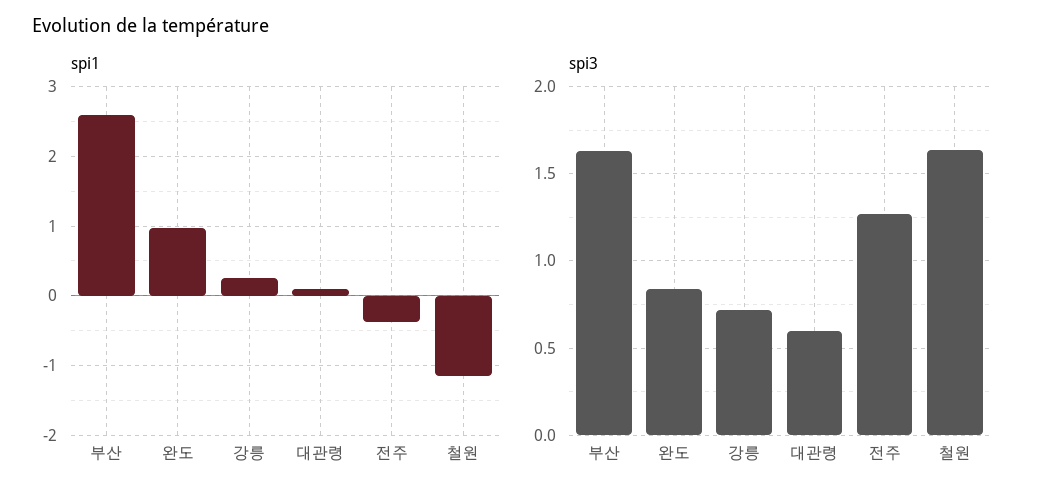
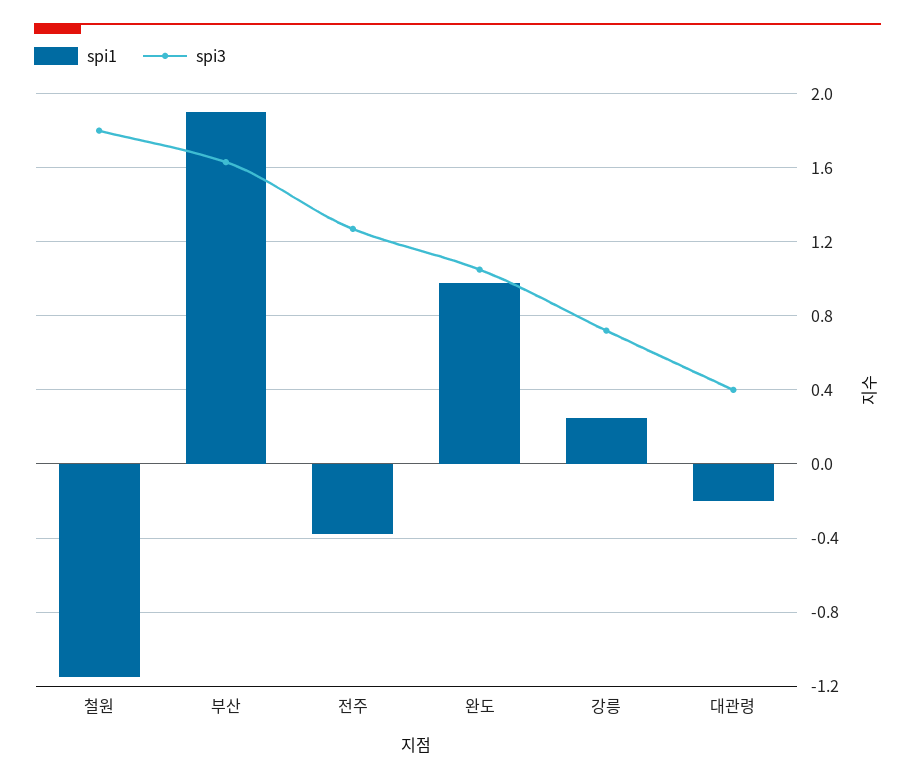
  {
    "spi1": {
-     "부산": 2.6,
+     "부산": 1.9,
      "완도": 1,
      "강릉": 0.25,
-     "대관령": 0.1,
+     "대관령": -0.2,
      "전주": -0.4,
      "철원": -1.15
    },
    "spi3": {
      "부산": 1.65,
-     "완도": 0.85,
+     "완도": 1.05,
      "강릉": 0.7,
-     "대관령": 0.6,
+     "대관령": 0.4,
      "전주": 1.25,
-     "철원": 1.65
+     "철원": 1.8
    }
  }

